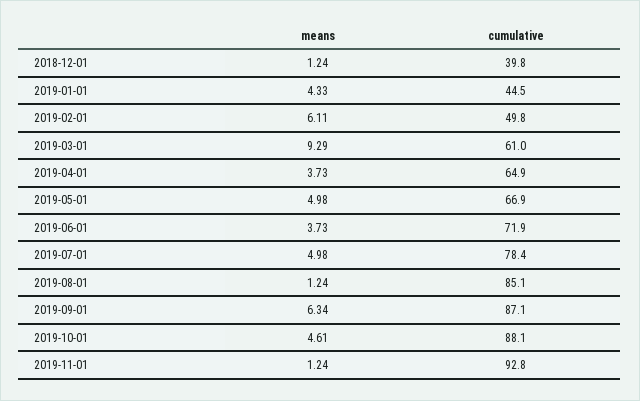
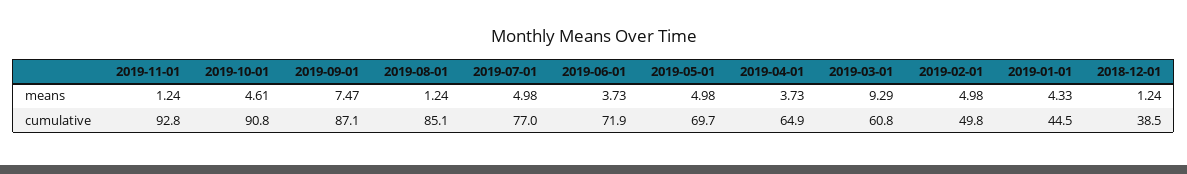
  {
    "means": {
      "2018-12-01": 1.24,
      "2019-01-01": 4.33,
-     "2019-02-01": 6.11,
+     "2019-02-01": 4.98,
      "2019-03-01": 9.29,
      "2019-04-01": 3.73,
      "2019-05-01": 4.98,
      "2019-06-01": 3.73,
      "2019-07-01": 4.98,
      "2019-08-01": 1.24,
-     "2019-09-01": 6.34,
+     "2019-09-01": 7.47,
      "2019-10-01": 4.61,
      "2019-11-01": 1.24
    },
    "cumulative": {
-     "2018-12-01": 39.8,
+     "2018-12-01": 38.5,
      "2019-01-01": 44.5,
      "2019-02-01": 49.8,
-     "2019-03-01": 61,
+     "2019-03-01": 60.8,
      "2019-04-01": 64.9,
-     "2019-05-01": 66.9,
+     "2019-05-01": 69.7,
      "2019-06-01": 71.9,
-     "2019-07-01": 78.4,
+     "2019-07-01": 77,
      "2019-08-01": 85.1,
      "2019-09-01": 87.1,
-     "2019-10-01": 88.1,
+     "2019-10-01": 90.8,
      "2019-11-01": 92.8
    }
  }

